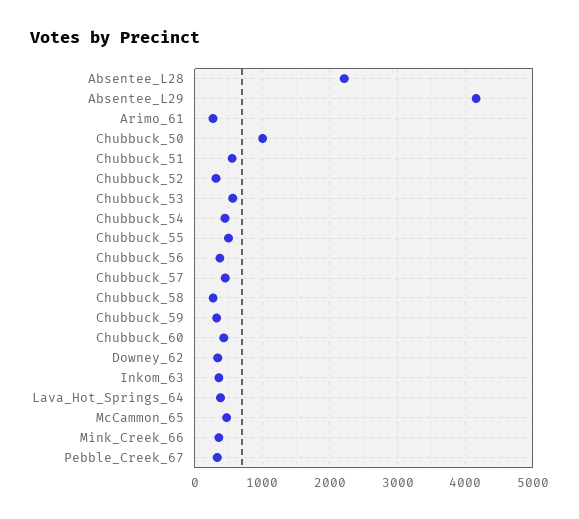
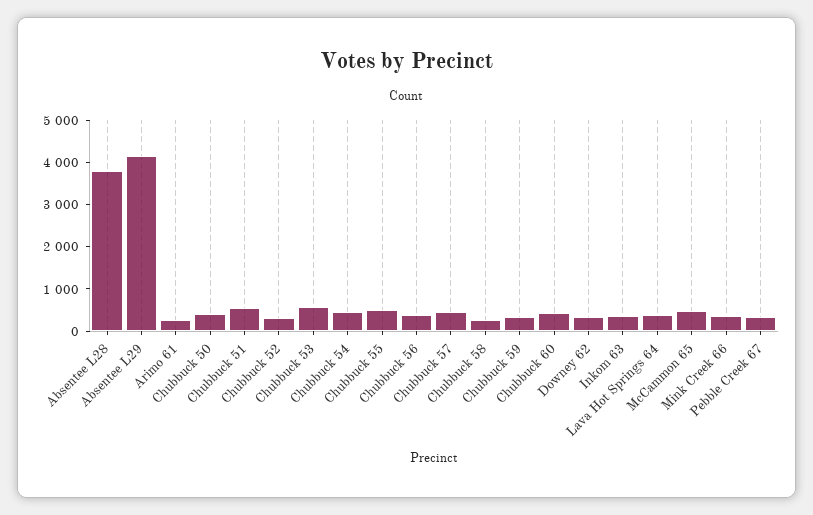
  {
-   "Absentee_L28": 2200,
+   "Absentee_L28": 3800,
    "Absentee_L29": 4200,
    "Arimo_61": 300,
-   "Chubbuck_50": 1000,
+   "Chubbuck_50": 400,
    "Chubbuck_51": 600,
    "Chubbuck_52": 300,
    "Chubbuck_53": 600,
    "Chubbuck_54": 400,
    "Chubbuck_55": 500,
    "Chubbuck_56": 400,
    "Chubbuck_57": 500,
    "Chubbuck_58": 300,
    "Chubbuck_59": 300,
    "Chubbuck_60": 400,
    "Downey_62": 300,
    "Inkom_63": 400,
    "Lava_Hot_Springs_64": 400,
    "McCammon_65": 500,
    "Mink_Creek_66": 400,
    "Pebble_Creek_67": 300
  }

